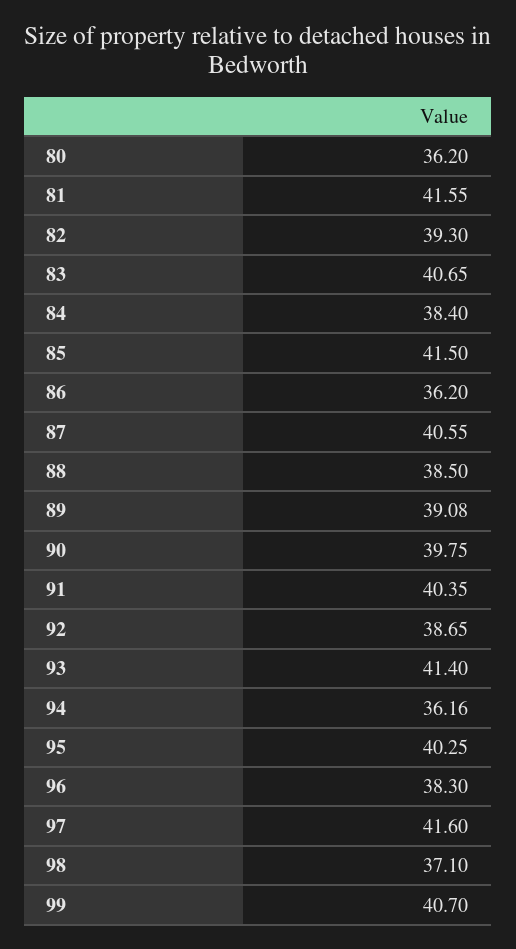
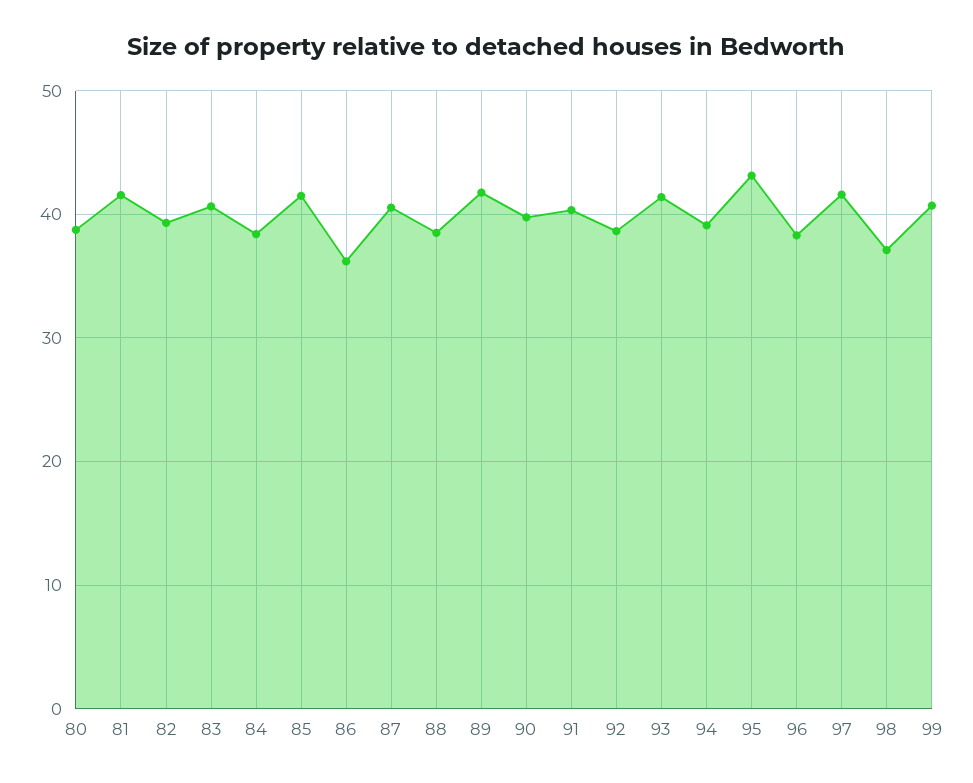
  {
-   "80": 36.2,
+   "80": 39,
    "81": 41.55,
    "82": 39.3,
    "83": 40.65,
    "84": 38.4,
    "85": 41.5,
    "86": 36.2,
    "87": 40.55,
    "88": 38.5,
-   "89": 39.08,
+   "89": 42,
    "90": 39.75,
    "91": 40.35,
    "92": 38.65,
    "93": 41.4,
-   "94": 36.16,
+   "94": 39,
-   "95": 40.25,
+   "95": 43,
    "96": 38.3,
    "97": 41.6,
    "98": 37.1,
    "99": 40.7
  }

